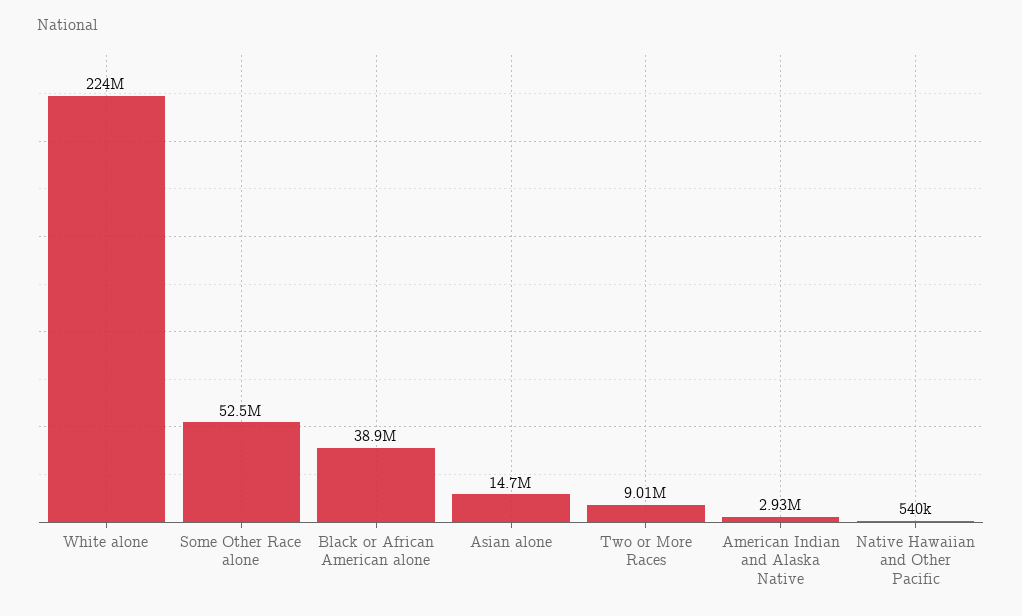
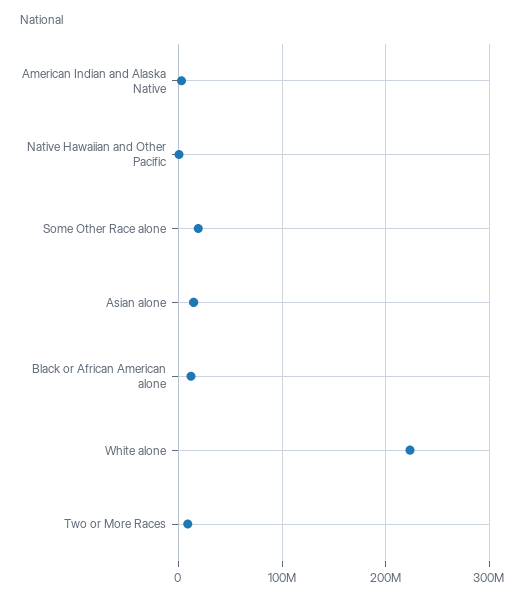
  {
    "White alone": 224000000,
-   "Some Other Race alone": 52500000,
+   "Some Other Race alone": 20000000,
-   "Black or African American alone": 38900000,
+   "Black or African American alone": 10000000,
    "Asian alone": 14700000,
    "Two or More Races": 9010000,
    "American Indian and Alaska Native": 2930000,
    "Native Hawaiian and Other Pacific": 540000
  }

